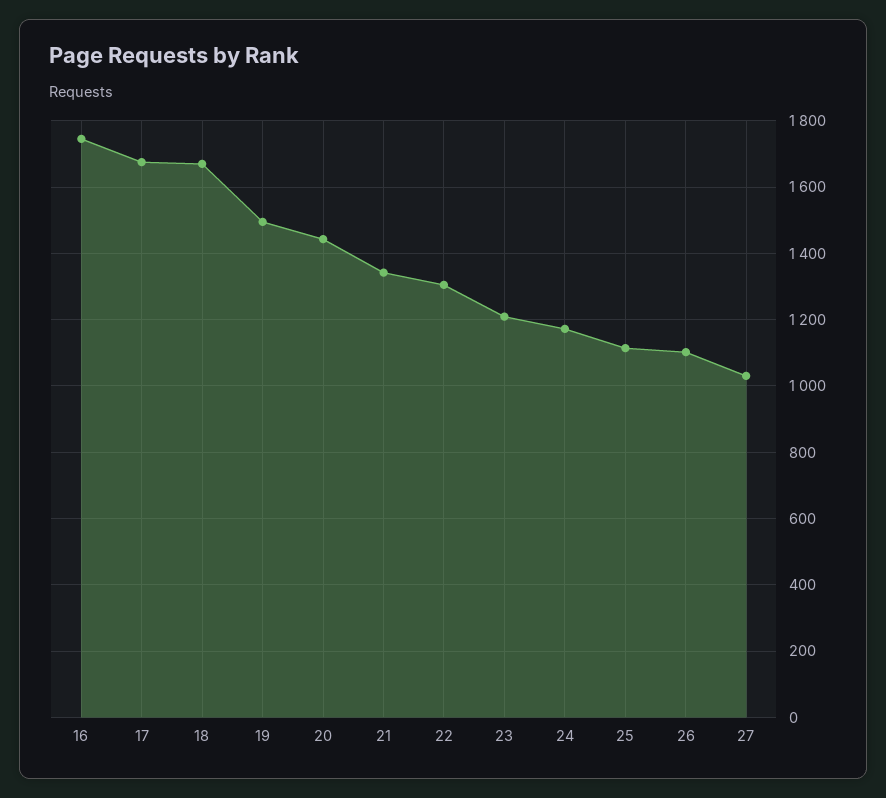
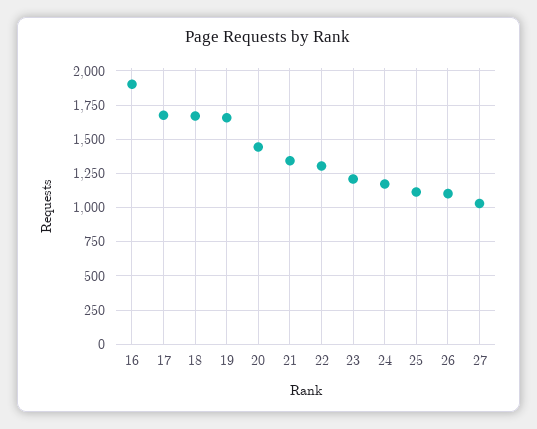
  {
-   "16": 1740,
+   "16": 1900,
    "17": 1680,
    "18": 1680,
-   "19": 1500,
+   "19": 1650,
    "20": 1440,
    "21": 1340,
    "22": 1300,
    "23": 1200,
    "24": 1180,
    "25": 1120,
    "26": 1100,
    "27": 1040
  }

